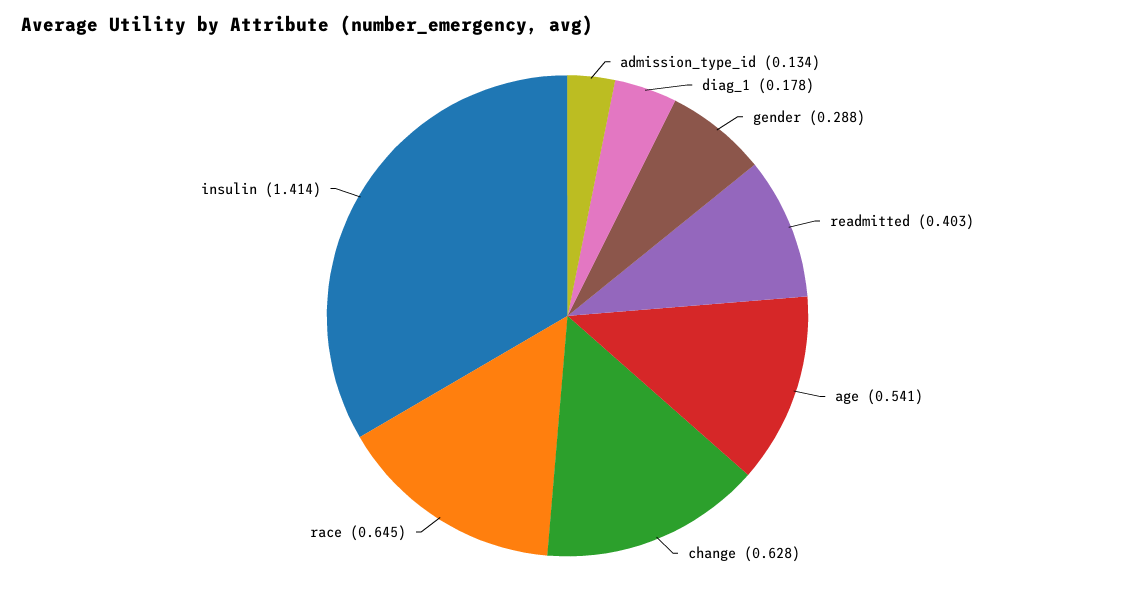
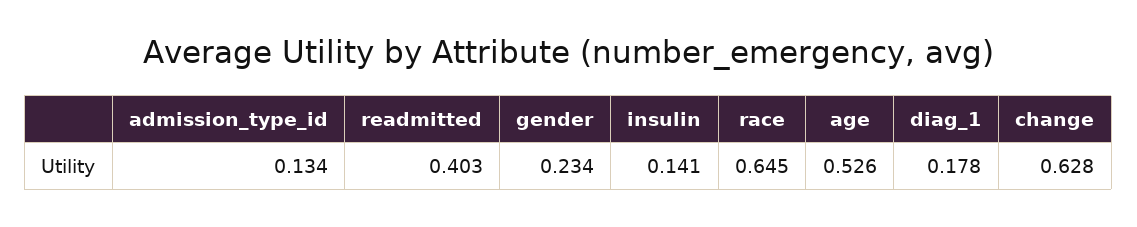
  {
    "admission_type_id": 0.134,
    "diag_1": 0.178,
-   "gender": 0.288,
+   "gender": 0.234,
    "readmitted": 0.403,
-   "age": 0.541,
+   "age": 0.526,
    "change": 0.628,
    "race": 0.645,
-   "insulin": 1.414
+   "insulin": 0.141
  }

